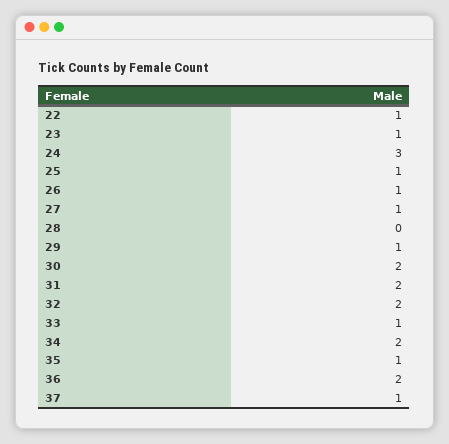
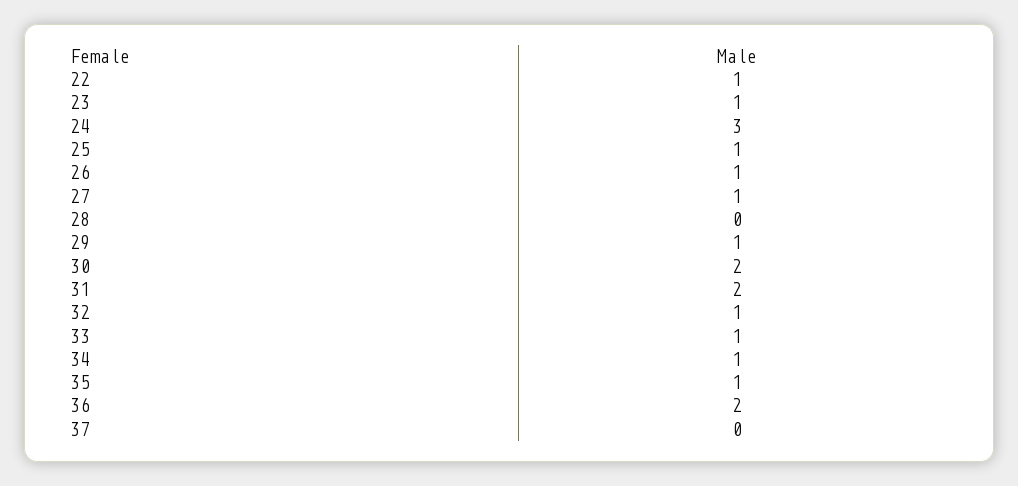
  {
    "22": 1,
    "23": 1,
    "24": 3,
    "25": 1,
    "26": 1,
    "27": 1,
    "28": 0,
    "29": 1,
    "30": 2,
    "31": 2,
-   "32": 2,
+   "32": 1,
    "33": 1,
-   "34": 2,
+   "34": 1,
    "35": 1,
    "36": 2,
-   "37": 1
+   "37": 0
  }

